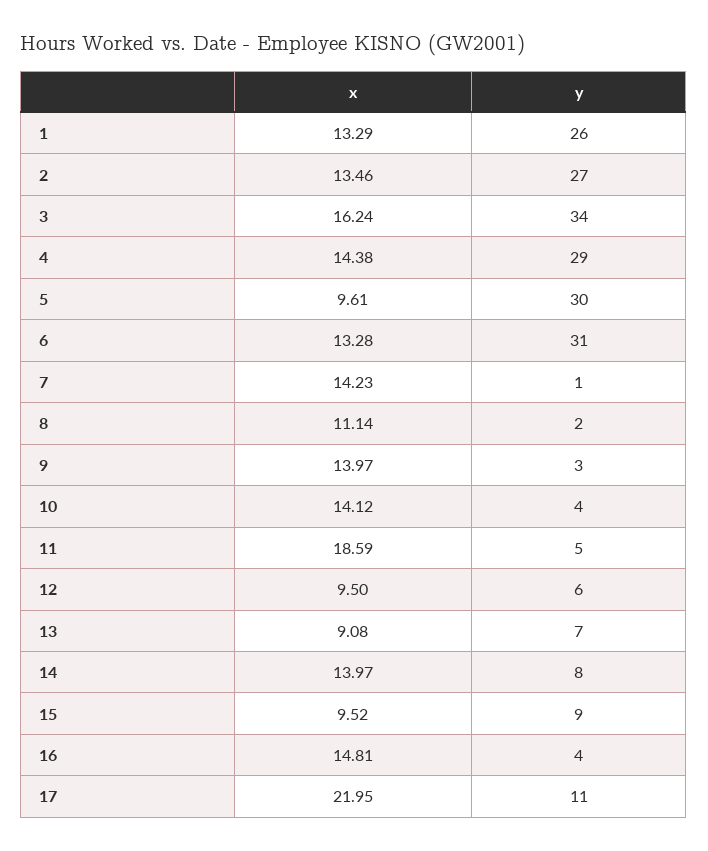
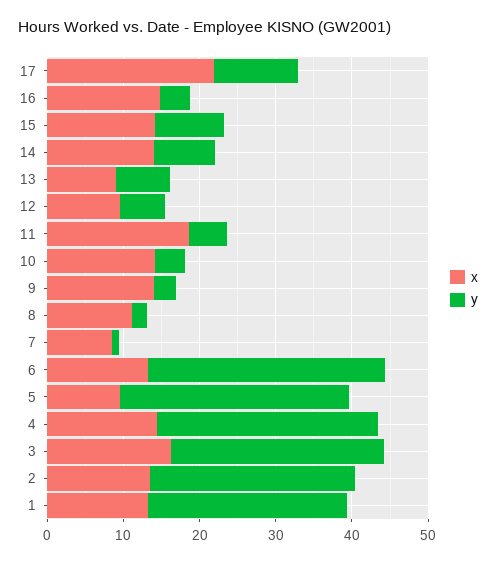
  {
    "x": {
      "1": 13.29,
      "2": 13.46,
      "3": 16.24,
      "4": 14.38,
      "5": 9.61,
      "6": 13.28,
-     "7": 14.23,
+     "7": 8,
      "8": 11.14,
      "9": 13.97,
      "10": 14.12,
      "11": 18.59,
      "12": 9.5,
      "13": 9.08,
      "14": 13.97,
-     "15": 9.52,
+     "15": 14,
      "16": 14.81,
      "17": 21.95
    },
    "y": {
      "1": 26,
      "2": 27,
-     "3": 34,
+     "3": 28,
      "4": 29,
      "5": 30,
      "6": 31,
      "7": 1,
      "8": 2,
      "9": 3,
      "10": 4,
      "11": 5,
      "12": 6,
      "13": 7,
      "14": 8,
      "15": 9,
      "16": 4,
      "17": 11
    }
  }

